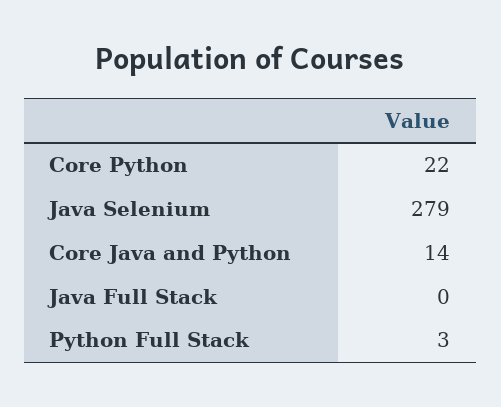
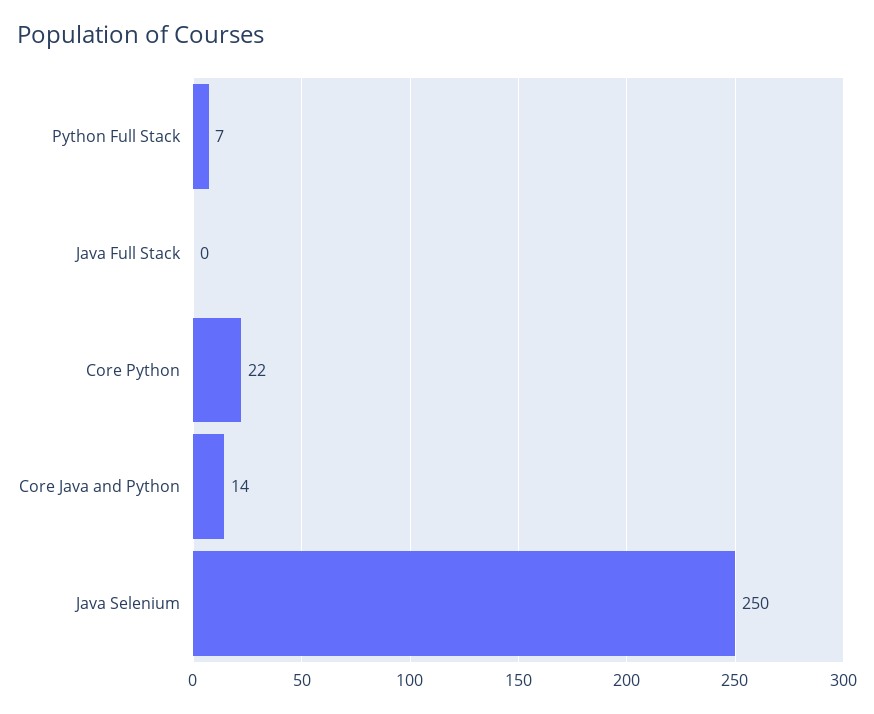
  {
    "Core Python": 22,
-   "Java Selenium": 279,
+   "Java Selenium": 250,
    "Core Java and Python": 14,
    "Java Full Stack": 0,
-   "Python Full Stack": 3
+   "Python Full Stack": 7
  }

